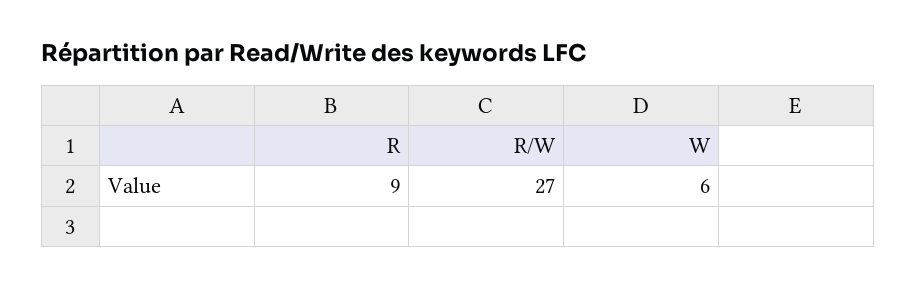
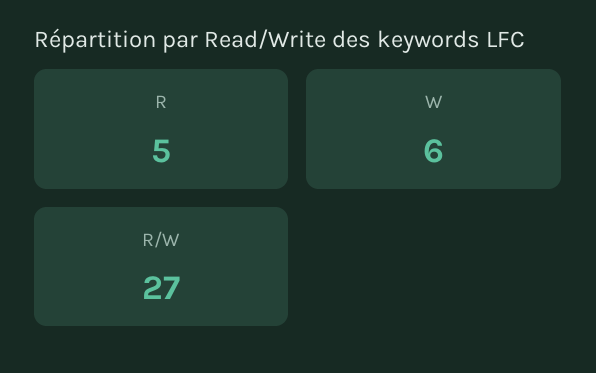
  {
-   "R": 9,
+   "R": 5,
    "R/W": 27,
    "W": 6
  }

